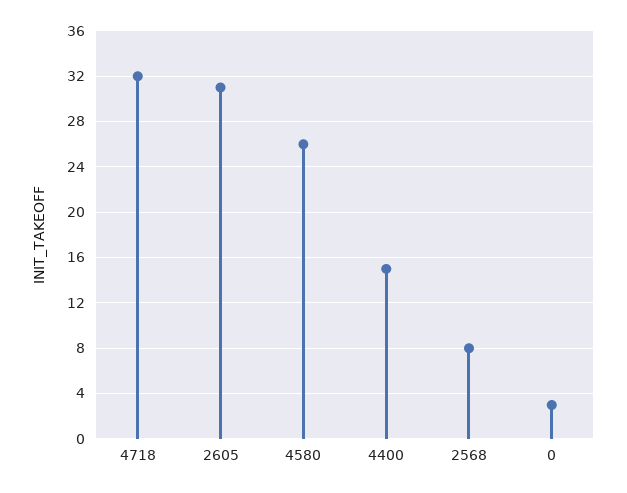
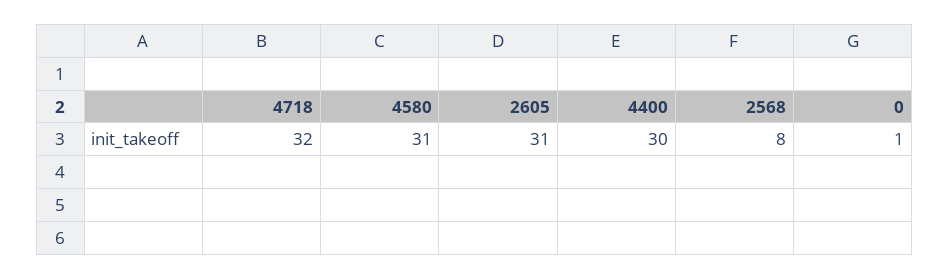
  {
    "4718": 32,
    "2605": 31,
-   "4580": 26,
+   "4580": 31,
-   "4400": 15,
+   "4400": 30,
    "2568": 8,
-   "0": 3
+   "0": 1
  }

